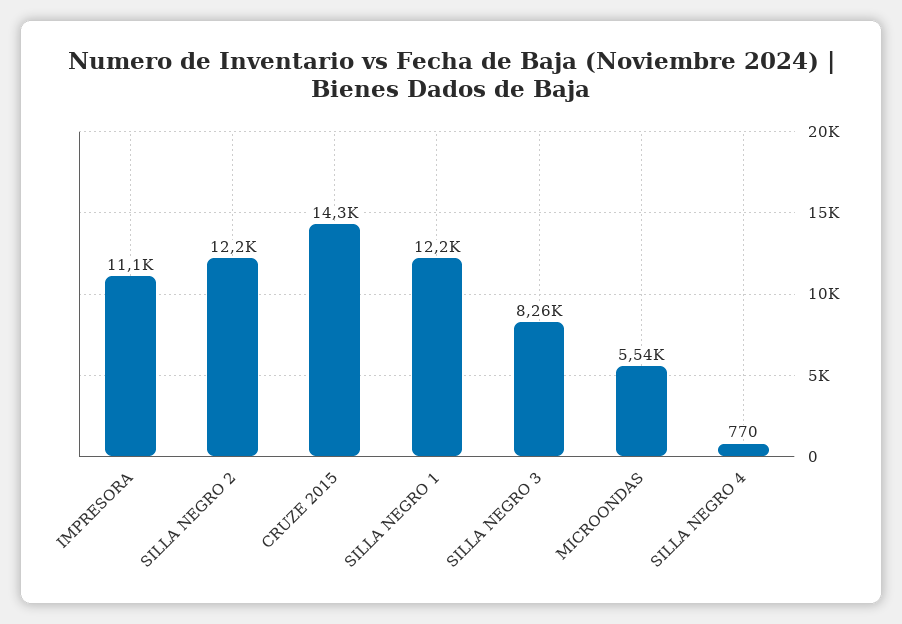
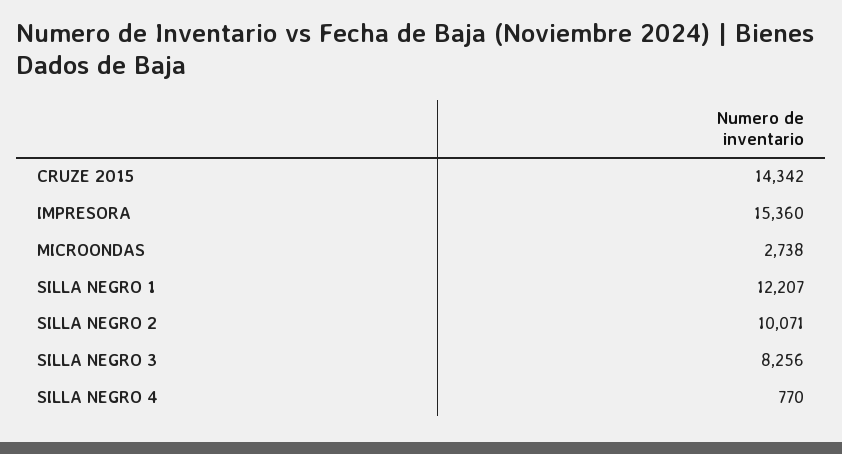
  {
-   "IMPRESORA": 11100,
+   "IMPRESORA": 15360,
-   "SILLA NEGRO 2": 12200,
+   "SILLA NEGRO 2": 10071,
    "CRUZE 2015": 14342,
    "SILLA NEGRO 1": 12207,
    "SILLA NEGRO 3": 8256,
-   "MICROONDAS": 5540,
+   "MICROONDAS": 2738,
    "SILLA NEGRO 4": 770
  }

